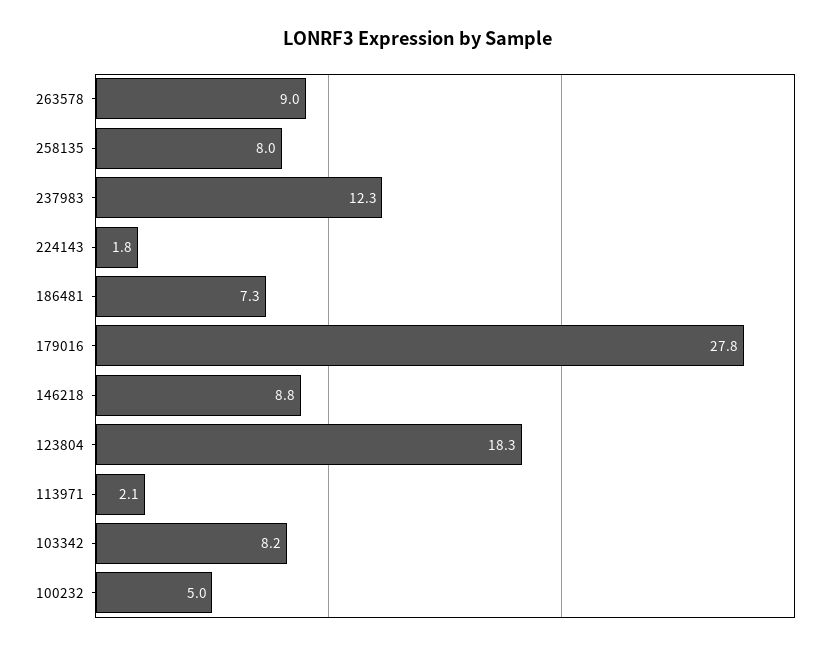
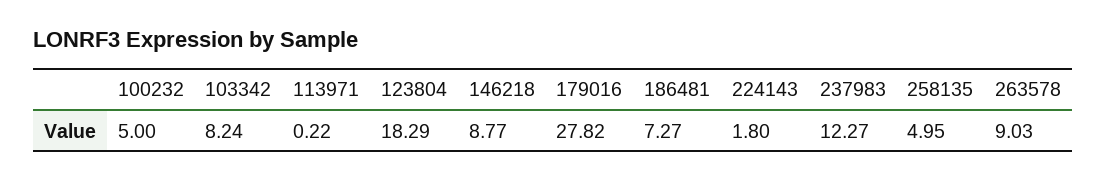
  {
    "263578": 9.03,
-   "258135": 8,
+   "258135": 4.95,
    "237983": 12.27,
    "224143": 1.8,
    "186481": 7.27,
    "179016": 27.82,
    "146218": 8.77,
    "123804": 18.29,
-   "113971": 2.1,
+   "113971": 0.22,
    "103342": 8.24,
    "100232": 5
  }

